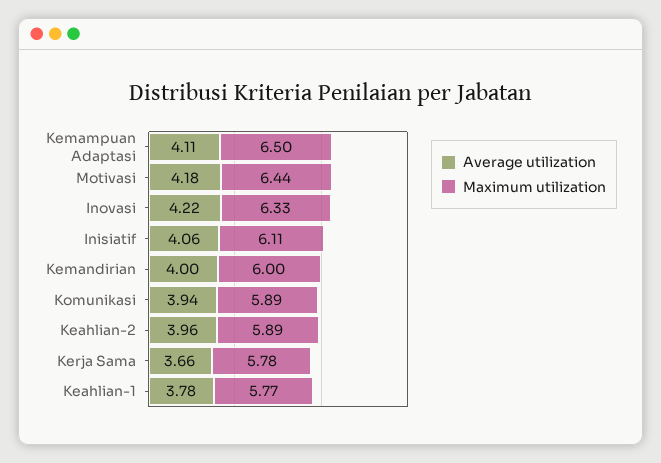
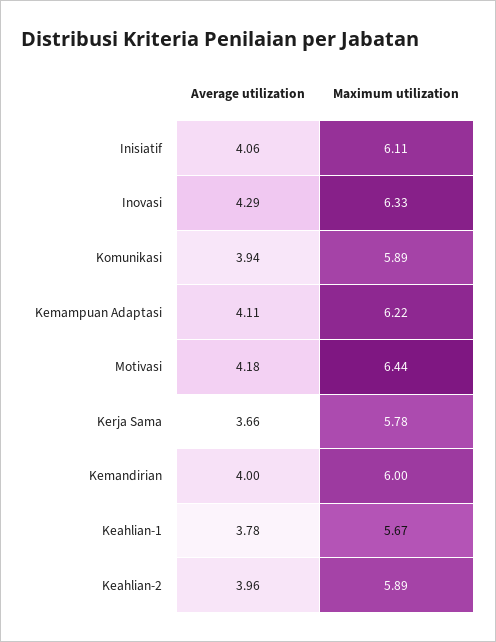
  {
    "Average utilization": {
      "Kemampuan Adaptasi": 4.11,
      "Motivasi": 4.18,
-     "Inovasi": 4.22,
+     "Inovasi": 4.29,
      "Inisiatif": 4.06,
      "Kemandirian": 4,
      "Komunikasi": 3.94,
      "Keahlian-2": 3.96,
      "Kerja Sama": 3.66,
      "Keahlian-1": 3.78
    },
    "Maximum utilization": {
-     "Kemampuan Adaptasi": 6.5,
+     "Kemampuan Adaptasi": 6.22,
      "Motivasi": 6.44,
      "Inovasi": 6.33,
      "Inisiatif": 6.11,
      "Kemandirian": 6,
      "Komunikasi": 5.89,
      "Keahlian-2": 5.89,
      "Kerja Sama": 5.78,
-     "Keahlian-1": 5.77
+     "Keahlian-1": 5.67
    }
  }

